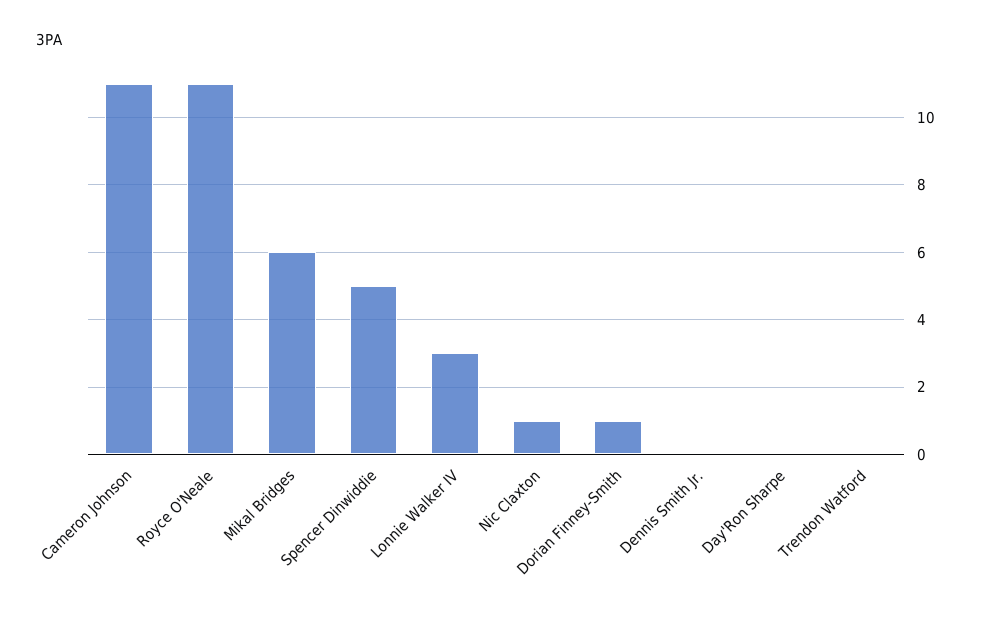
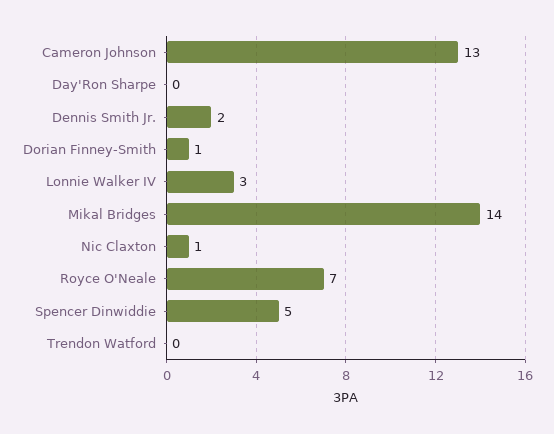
  {
-   "Cameron Johnson": 11,
+   "Cameron Johnson": 13,
-   "Royce O'Neale": 11,
+   "Royce O'Neale": 7,
-   "Mikal Bridges": 6,
+   "Mikal Bridges": 14,
    "Spencer Dinwiddie": 5,
    "Lonnie Walker IV": 3,
    "Nic Claxton": 1,
    "Dorian Finney-Smith": 1,
-   "Dennis Smith Jr.": 0,
+   "Dennis Smith Jr.": 2,
    "Day'Ron Sharpe": 0,
    "Trendon Watford": 0
  }

